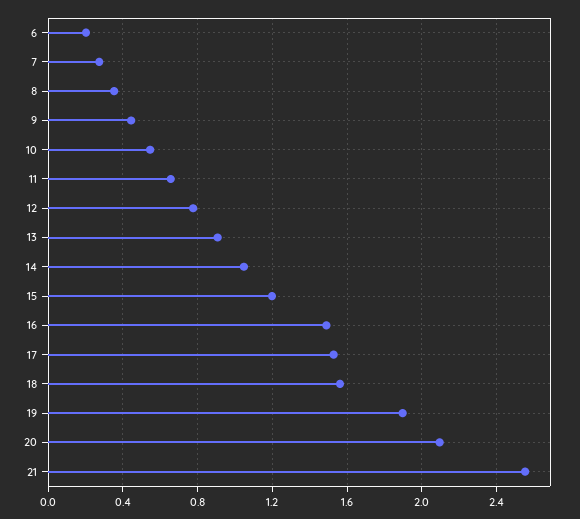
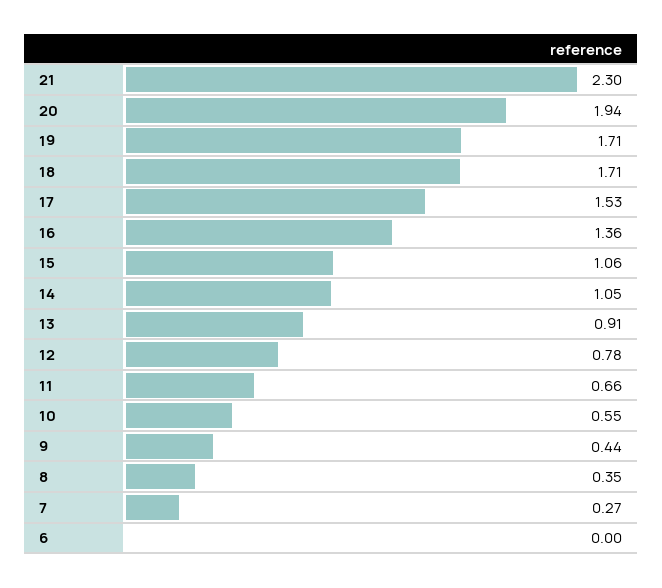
  {
-   "6": 0.2,
+   "6": 0,
    "7": 0.27,
    "8": 0.35,
    "9": 0.44,
    "10": 0.55,
    "11": 0.66,
    "12": 0.78,
    "13": 0.91,
    "14": 1.05,
-   "15": 1.2,
+   "15": 1.06,
-   "16": 1.5,
+   "16": 1.36,
    "17": 1.53,
-   "18": 1.55,
+   "18": 1.71,
-   "19": 1.9,
+   "19": 1.71,
-   "20": 2.1,
+   "20": 1.94,
-   "21": 2.55
+   "21": 2.3
  }

